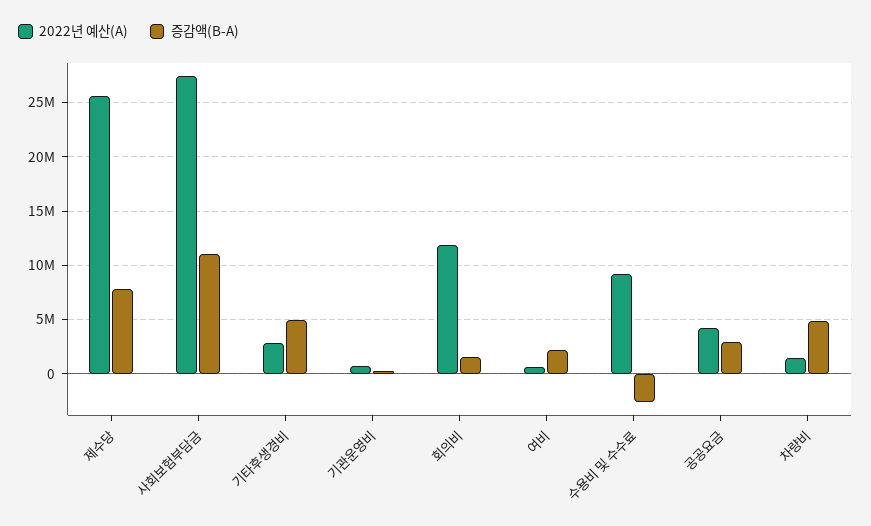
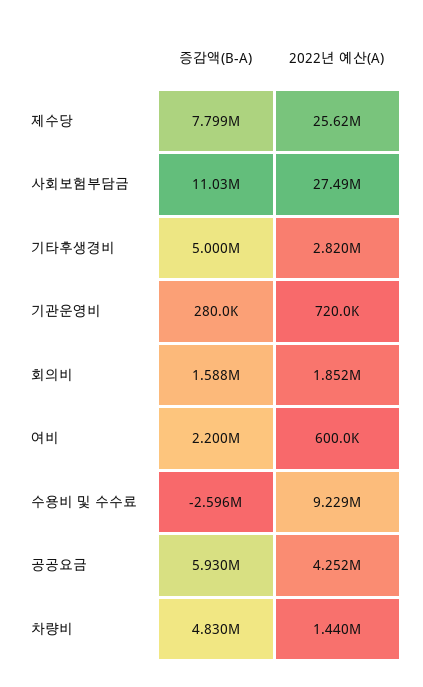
  {
    "2022년 예산(A)": {
      "제수당": 25620000,
      "사회보험부담금": 27490000,
      "기타후생경비": 2820000,
      "기관운영비": 720000,
-     "회의비": 12000000,
+     "회의비": 1852000,
      "여비": 600000,
      "수용비 및 수수료": 9229000,
      "공공요금": 4252000,
      "차량비": 1440000
    },
    "증감액(B-A)": {
      "제수당": 7799000,
      "사회보험부담금": 11030000,
      "기타후생경비": 5000000,
      "기관운영비": 280000,
      "회의비": 1588000,
      "여비": 2200000,
      "수용비 및 수수료": -2596000,
-     "공공요금": 3000000,
+     "공공요금": 5930000,
      "차량비": 4830000
    }
  }

